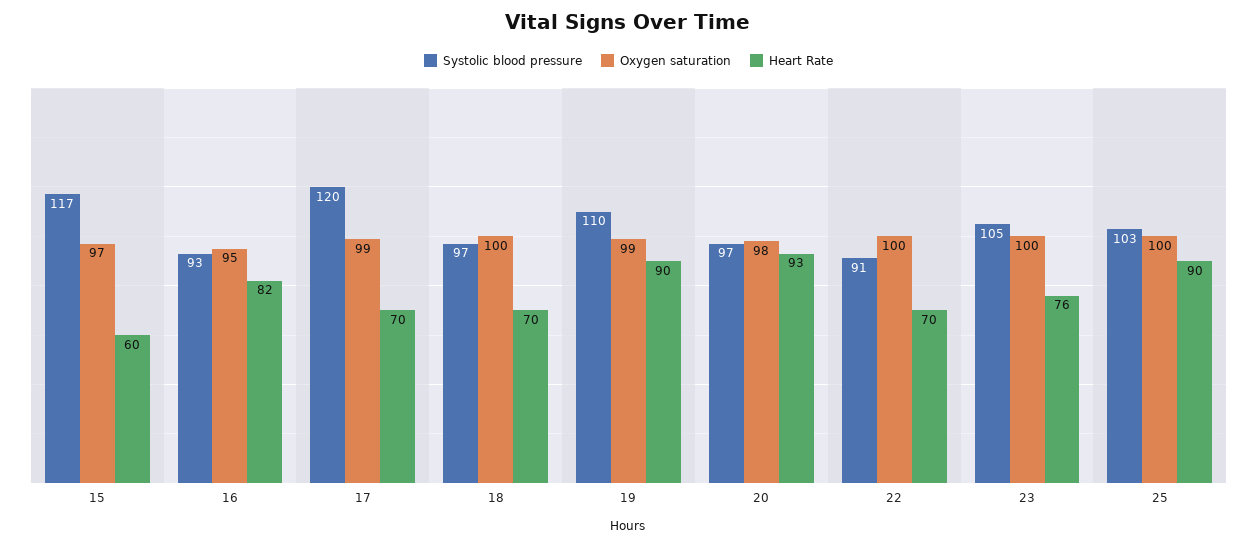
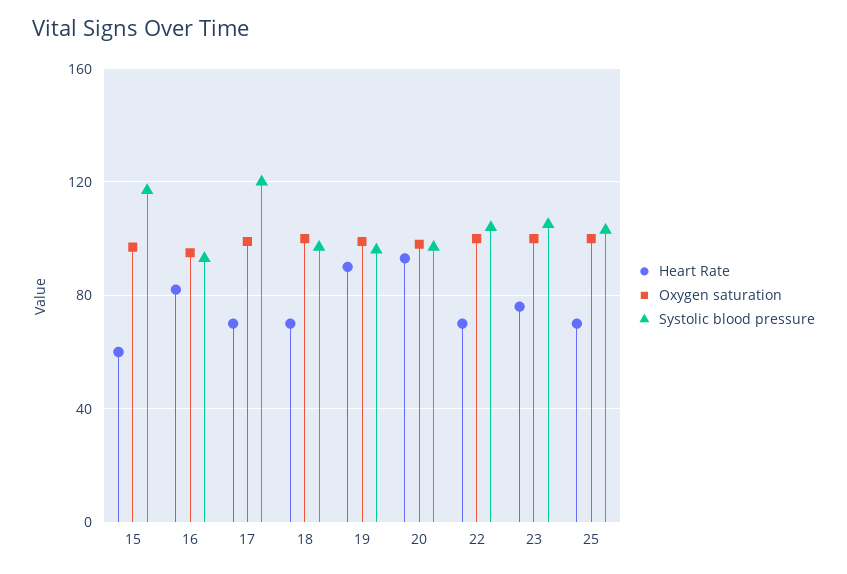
  {
    "Systolic blood pressure": {
      "15": 117,
      "16": 93,
      "17": 120,
      "18": 97,
-     "19": 110,
+     "19": 95,
      "20": 97,
-     "22": 91,
+     "22": 105,
      "23": 105,
      "25": 103
    },
    "Oxygen saturation": {
      "15": 97,
      "16": 95,
      "17": 99,
      "18": 100,
      "19": 99,
      "20": 98,
      "22": 100,
      "23": 100,
      "25": 100
    },
    "Heart Rate": {
      "15": 60,
      "16": 82,
      "17": 70,
      "18": 70,
      "19": 90,
      "20": 93,
      "22": 70,
      "23": 76,
-     "25": 90
+     "25": 70
    }
  }

